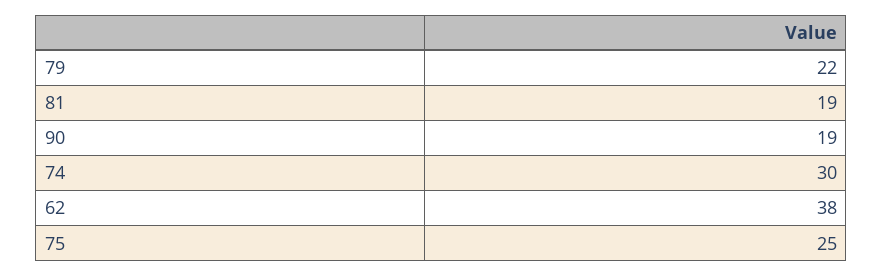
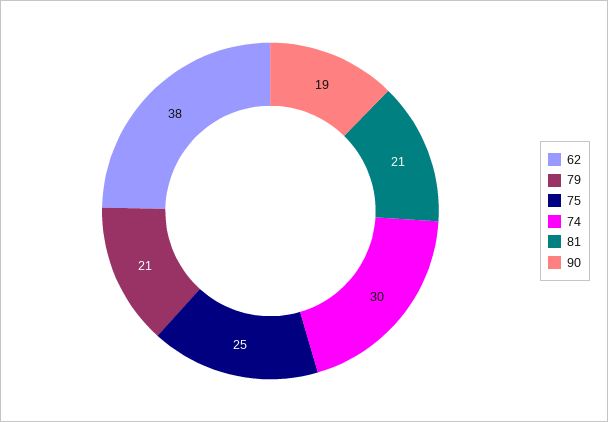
  {
-   "79": 22,
+   "79": 21,
-   "81": 19,
+   "81": 21,
    "90": 19,
    "74": 30,
    "62": 38,
    "75": 25
  }

